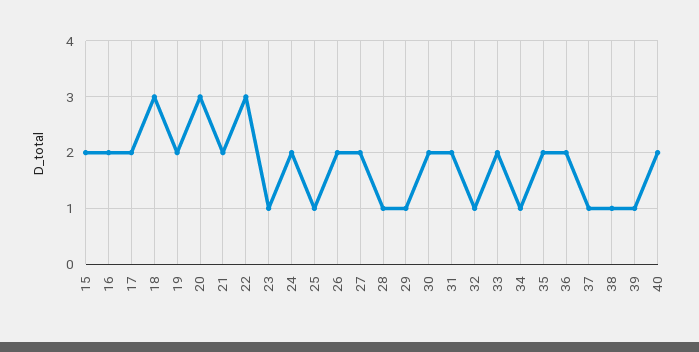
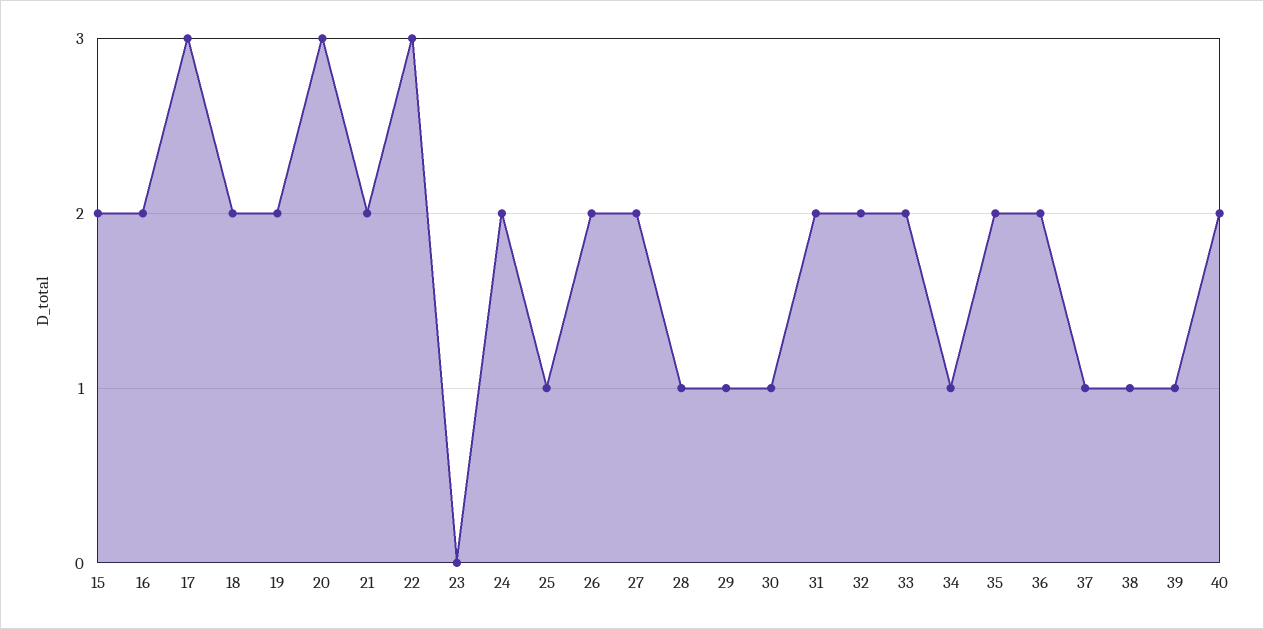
  {
    "15": 2,
    "16": 2,
-   "17": 2,
+   "17": 3,
-   "18": 3,
+   "18": 2,
    "19": 2,
    "20": 3,
    "21": 2,
    "22": 3,
-   "23": 1,
+   "23": 0,
    "24": 2,
    "25": 1,
    "26": 2,
    "27": 2,
    "28": 1,
    "29": 1,
-   "30": 2,
+   "30": 1,
    "31": 2,
-   "32": 1,
+   "32": 2,
    "33": 2,
    "34": 1,
    "35": 2,
    "36": 2,
    "37": 1,
    "38": 1,
    "39": 1,
    "40": 2
  }

